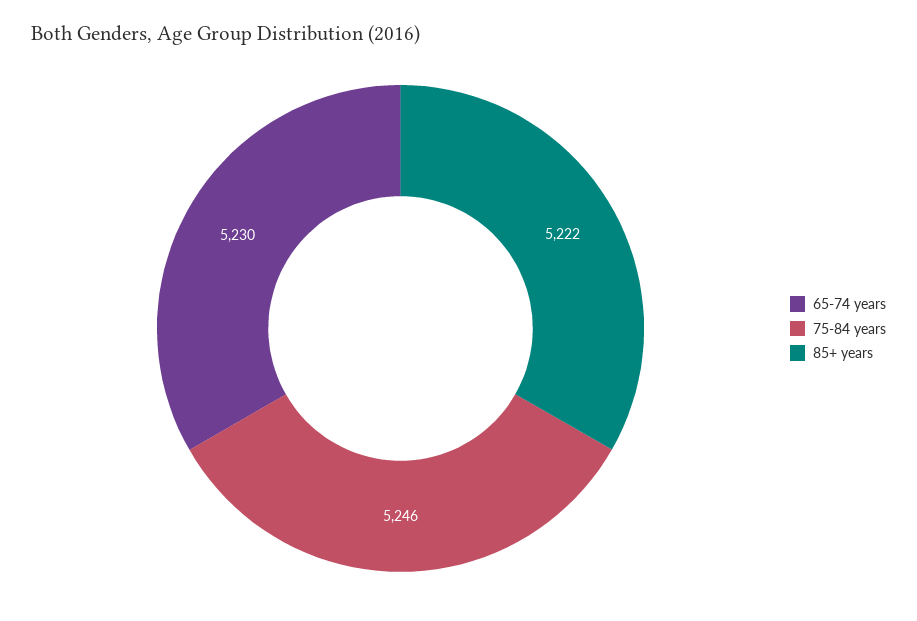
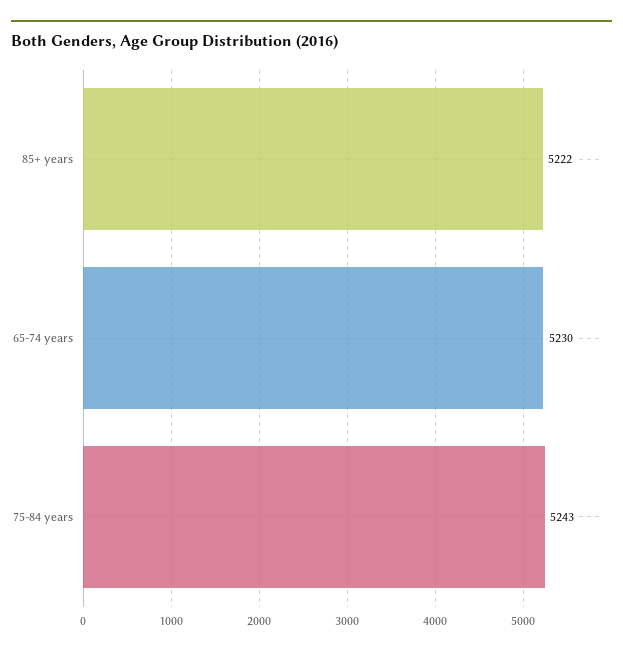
  {
    "65-74 years": 5230,
-   "75-84 years": 5246,
+   "75-84 years": 5243,
    "85+ years": 5222
  }

